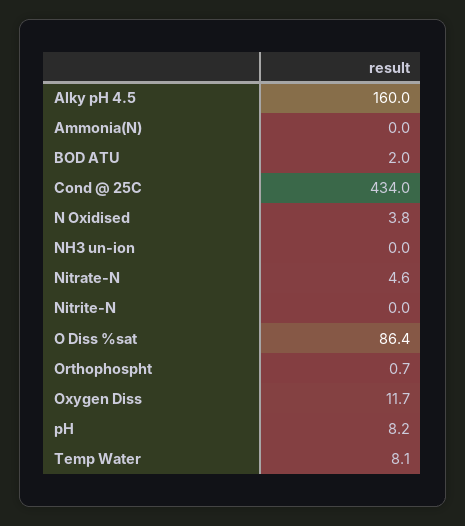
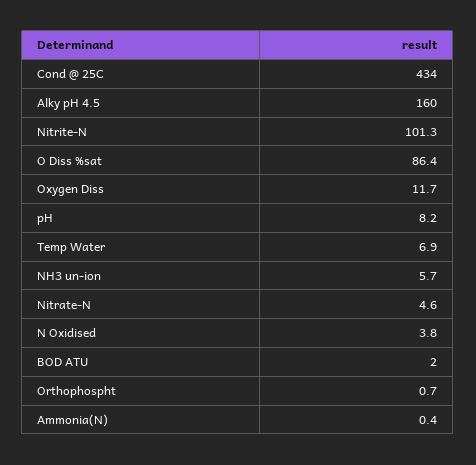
  {
    "Alky pH 4.5": 160,
-   "Ammonia(N)": 0,
+   "Ammonia(N)": 0.4,
    "BOD ATU": 2,
    "Cond @ 25C": 434,
    "N Oxidised": 3.8,
-   "NH3 un-ion": 0,
+   "NH3 un-ion": 5.7,
    "Nitrate-N": 4.6,
-   "Nitrite-N": 0,
+   "Nitrite-N": 101.3,
    "O Diss %sat": 86.4,
    "Orthophospht": 0.7,
    "Oxygen Diss": 11.7,
    "pH": 8.2,
-   "Temp Water": 8.1
+   "Temp Water": 6.9
  }

